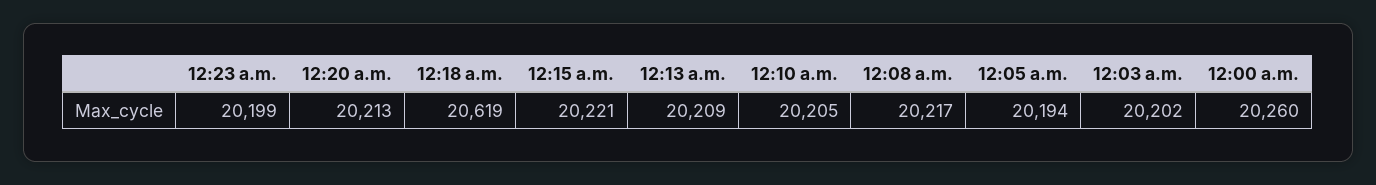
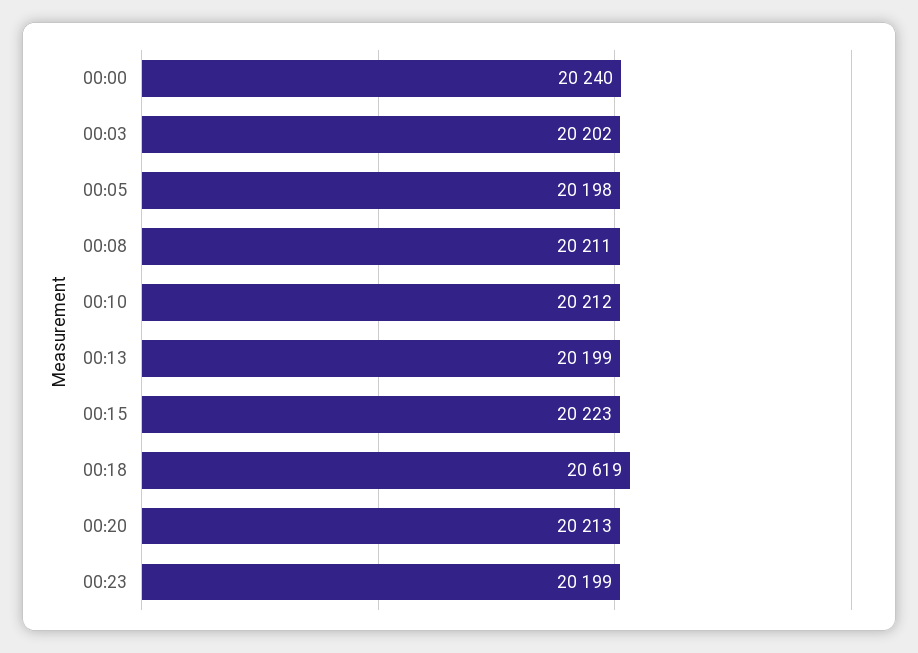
  {
    "12:23 a.m.": 20199,
    "12:20 a.m.": 20213,
    "12:18 a.m.": 20619,
-   "12:15 a.m.": 20221,
+   "12:15 a.m.": 20223,
-   "12:13 a.m.": 20209,
+   "12:13 a.m.": 20199,
-   "12:10 a.m.": 20205,
+   "12:10 a.m.": 20212,
-   "12:08 a.m.": 20217,
+   "12:08 a.m.": 20211,
-   "12:05 a.m.": 20194,
+   "12:05 a.m.": 20198,
    "12:03 a.m.": 20202,
-   "12:00 a.m.": 20260
+   "12:00 a.m.": 20240
  }

